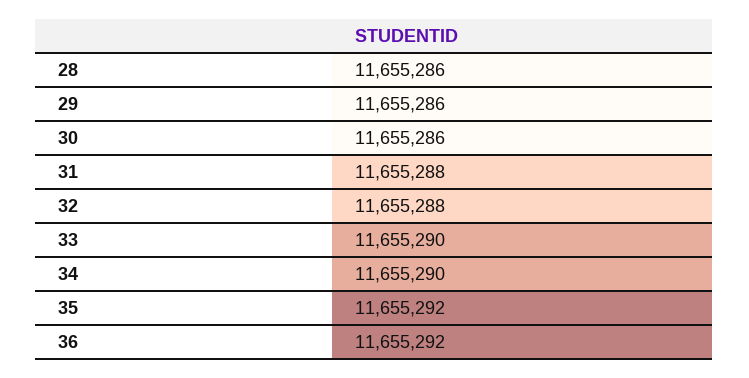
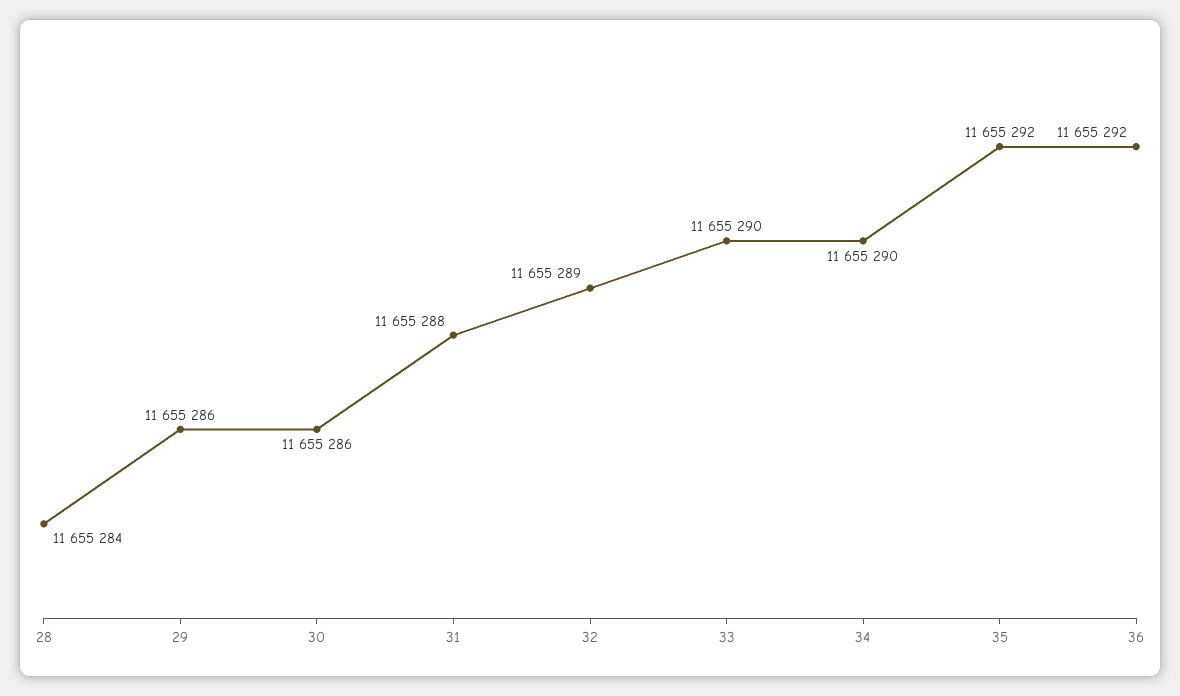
  {
-   "28": 11655286,
+   "28": 11655284,
    "29": 11655286,
    "30": 11655286,
    "31": 11655288,
-   "32": 11655288,
+   "32": 11655289,
    "33": 11655290,
    "34": 11655290,
    "35": 11655292,
    "36": 11655292
  }

